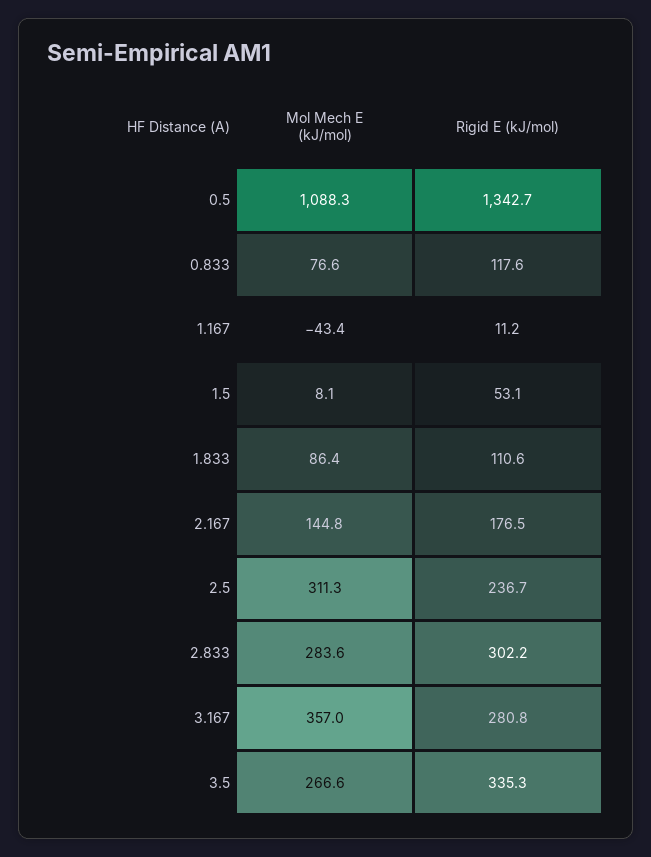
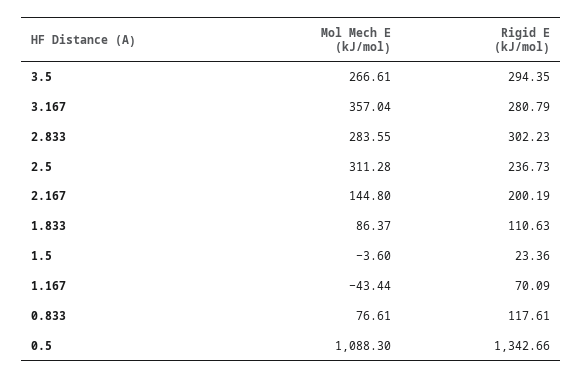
  {
    "Mol Mech E (kJ/mol)": {
      "0.5": 1088.3,
      "0.833": 76.61,
      "1.167": -43.44,
-     "1.5": 8.1,
+     "1.5": -3.6,
      "1.833": 86.37,
      "2.167": 144.8,
      "2.5": 311.28,
      "2.833": 283.55,
      "3.167": 357.04,
      "3.5": 266.61
    },
    "Rigid E (kJ/mol)": {
      "0.5": 1342.66,
      "0.833": 117.61,
-     "1.167": 11.2,
+     "1.167": 70.09,
-     "1.5": 53.1,
+     "1.5": 23.36,
      "1.833": 110.63,
-     "2.167": 176.5,
+     "2.167": 200.19,
      "2.5": 236.73,
      "2.833": 302.23,
      "3.167": 280.79,
-     "3.5": 335.3
+     "3.5": 294.35
    }
  }

